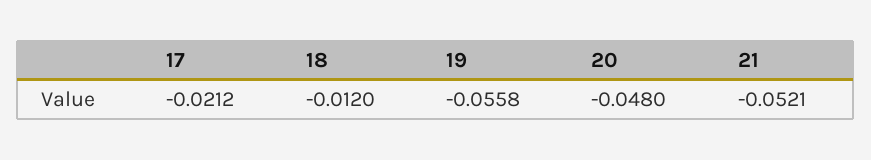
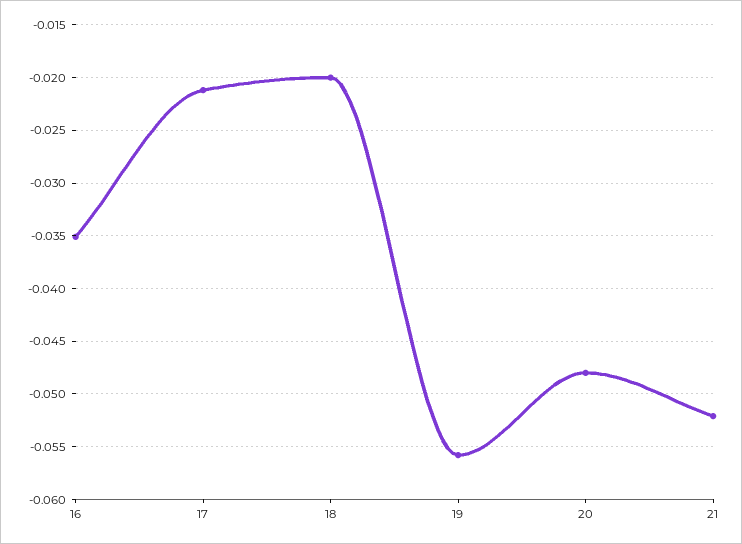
  {
    "17": -0.0212,
-   "18": -0.012,
+   "18": -0.02,
    "19": -0.0558,
    "20": -0.048,
-   "21": -0.0521
+   "21": -0.0521,
+   "16": -0.035
  }

